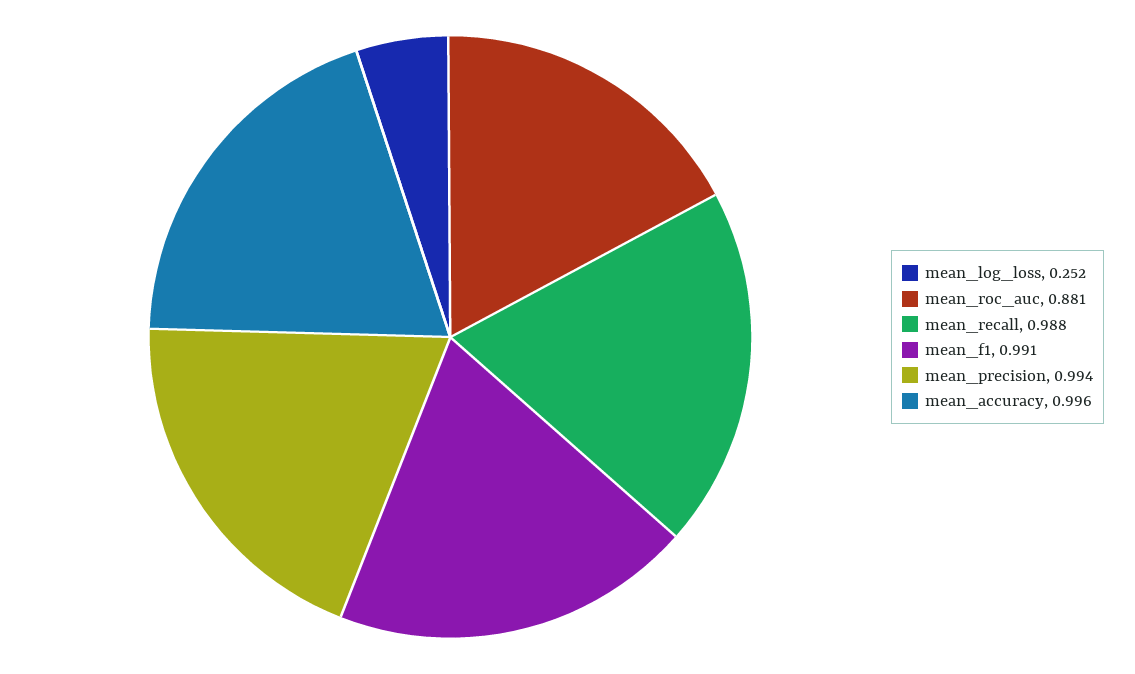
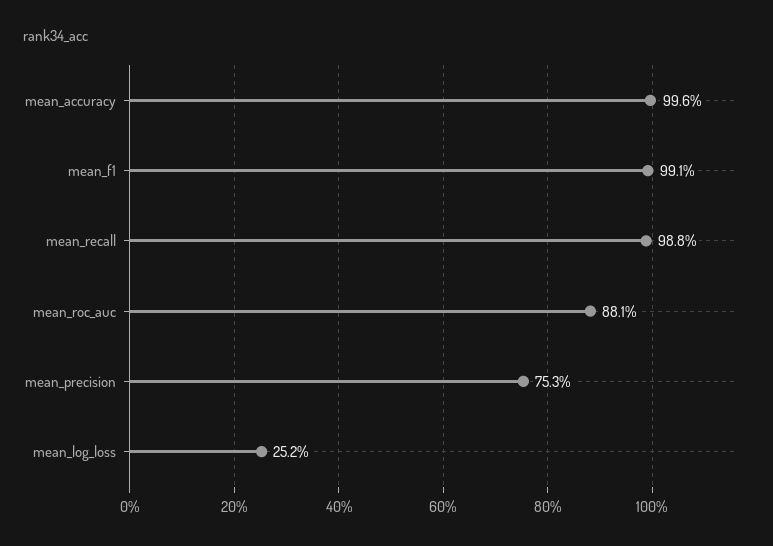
  {
    "mean_log_loss": 0.252,
    "mean_roc_auc": 0.881,
    "mean_recall": 0.988,
    "mean_f1": 0.991,
-   "mean_precision": 0.994,
+   "mean_precision": 0.753,
    "mean_accuracy": 0.996
  }

